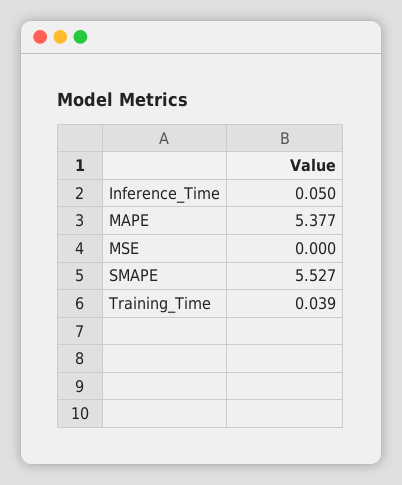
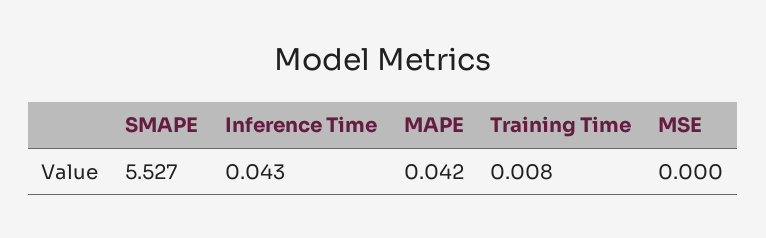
  {
-   "Inference_Time": 0.05,
+   "Inference_Time": 0.043,
-   "MAPE": 5.377,
+   "MAPE": 0.042,
    "MSE": 0,
    "SMAPE": 5.527,
-   "Training_Time": 0.039
+   "Training_Time": 0.008
  }

